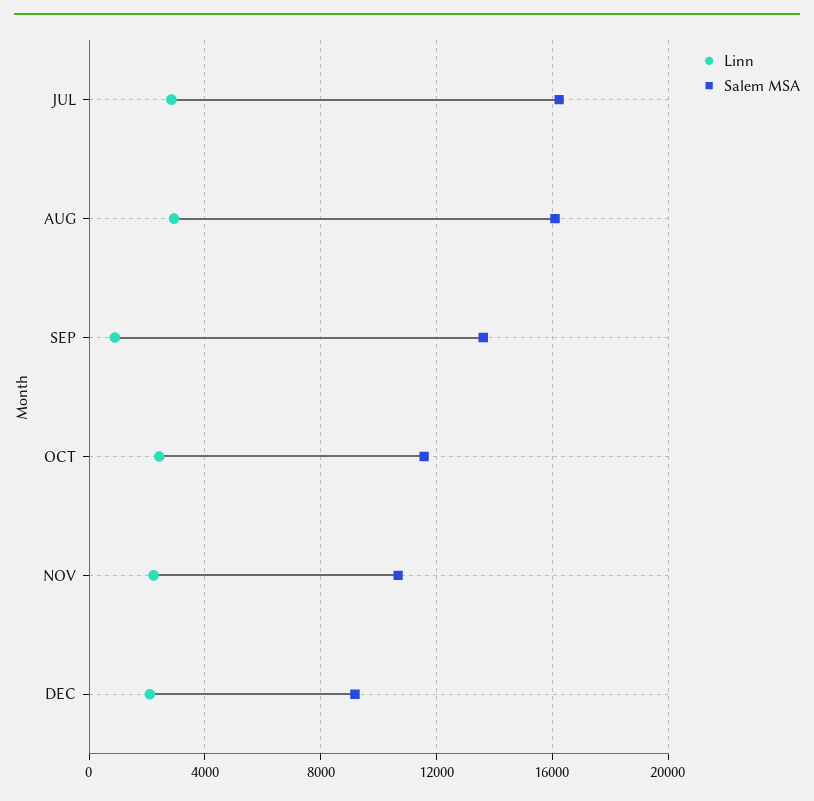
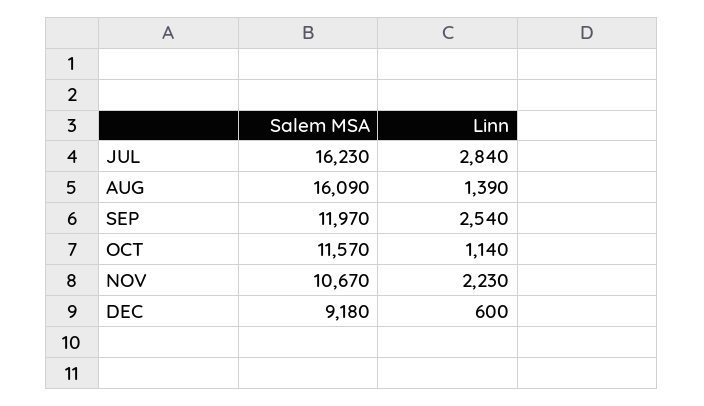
  {
    "Linn": {
      "JUL": 2840,
-     "AUG": 3000,
+     "AUG": 1390,
-     "SEP": 1000,
+     "SEP": 2540,
-     "OCT": 2500,
+     "OCT": 1140,
      "NOV": 2230,
-     "DEC": 2000
+     "DEC": 600
    },
    "Salem MSA": {
      "JUL": 16230,
      "AUG": 16090,
-     "SEP": 13500,
+     "SEP": 11970,
      "OCT": 11570,
      "NOV": 10670,
      "DEC": 9180
    }
  }

